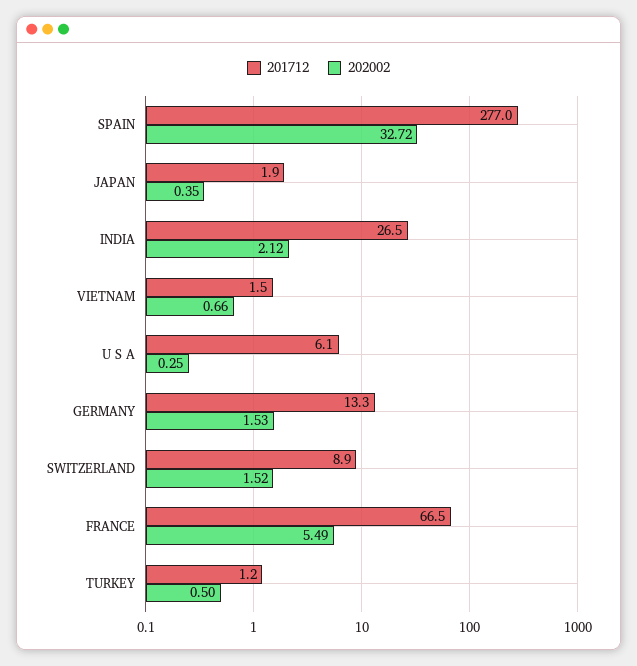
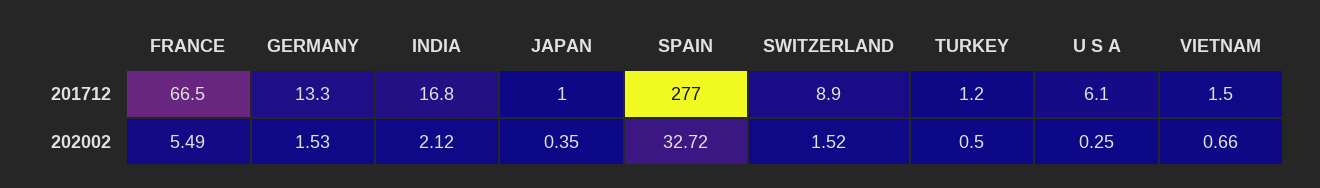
  {
    "201712": {
      "SPAIN": 277,
-     "JAPAN": 1.9,
+     "JAPAN": 1,
-     "INDIA": 26.5,
+     "INDIA": 16.8,
      "VIETNAM": 1.5,
      "U S A": 6.1,
      "GERMANY": 13.3,
      "SWITZERLAND": 8.9,
      "FRANCE": 66.5,
      "TURKEY": 1.2
    },
    "202002": {
      "SPAIN": 32.72,
      "JAPAN": 0.35,
      "INDIA": 2.12,
      "VIETNAM": 0.66,
      "U S A": 0.25,
      "GERMANY": 1.53,
      "SWITZERLAND": 1.52,
      "FRANCE": 5.49,
      "TURKEY": 0.5
    }
  }

